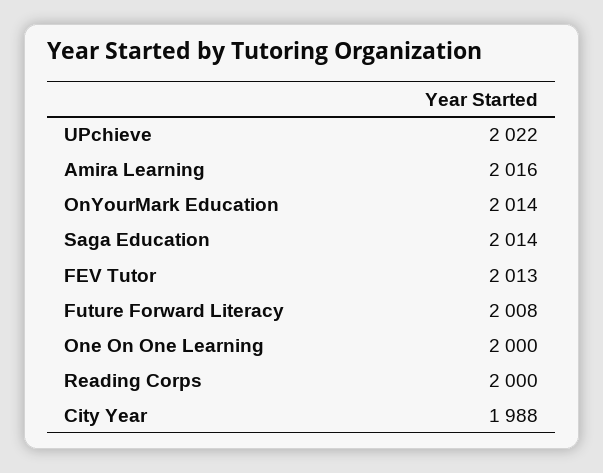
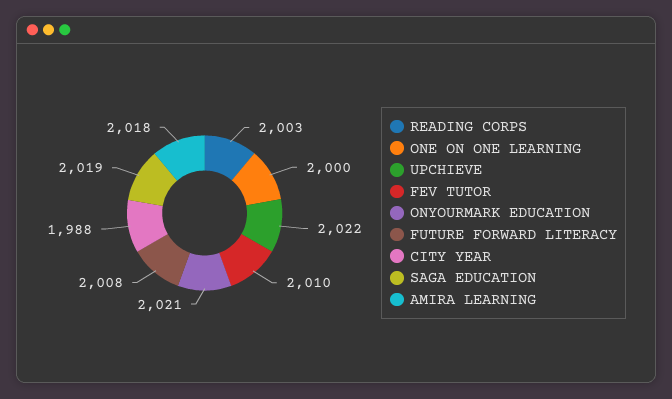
  {
    "UPchieve": 2022,
-   "Amira Learning": 2016,
+   "Amira Learning": 2018,
-   "OnYourMark Education": 2014,
+   "OnYourMark Education": 2021,
-   "Saga Education": 2014,
+   "Saga Education": 2019,
-   "FEV Tutor": 2013,
+   "FEV Tutor": 2010,
    "Future Forward Literacy": 2008,
    "One On One Learning": 2000,
-   "Reading Corps": 2000,
+   "Reading Corps": 2003,
    "City Year": 1988
  }

